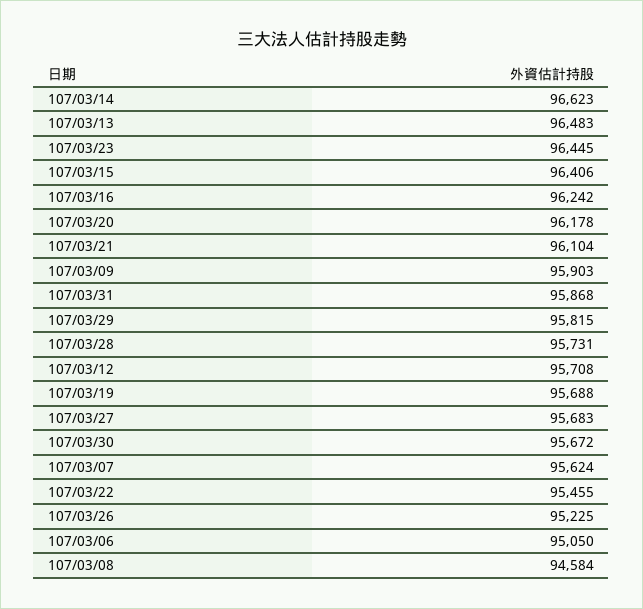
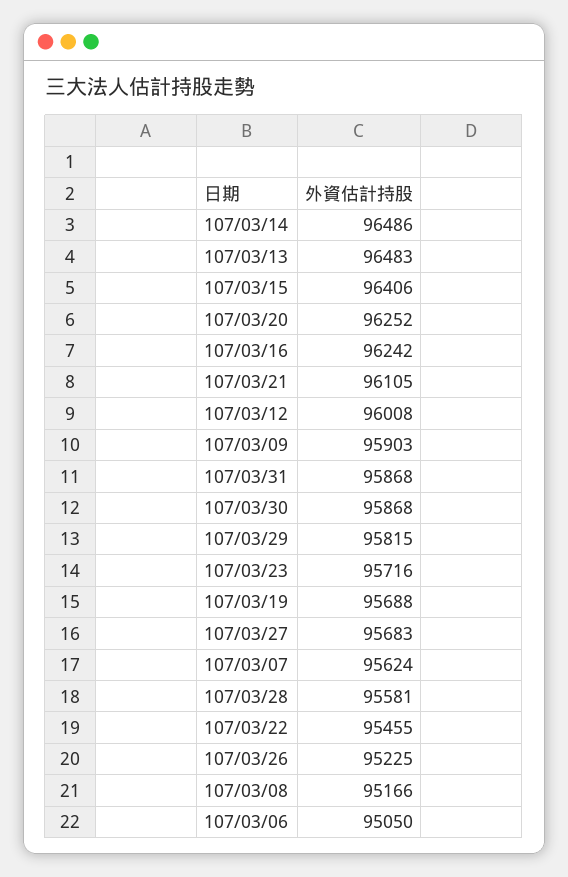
  {
-   "107/03/14": 96623,
+   "107/03/14": 96486,
    "107/03/13": 96483,
-   "107/03/23": 96445,
+   "107/03/23": 95716,
    "107/03/15": 96406,
    "107/03/16": 96242,
-   "107/03/20": 96178,
+   "107/03/20": 96252,
-   "107/03/21": 96104,
+   "107/03/21": 96105,
    "107/03/09": 95903,
    "107/03/31": 95868,
    "107/03/29": 95815,
-   "107/03/28": 95731,
+   "107/03/28": 95581,
-   "107/03/12": 95708,
+   "107/03/12": 96008,
    "107/03/19": 95688,
    "107/03/27": 95683,
-   "107/03/30": 95672,
+   "107/03/30": 95868,
    "107/03/07": 95624,
    "107/03/22": 95455,
    "107/03/26": 95225,
    "107/03/06": 95050,
-   "107/03/08": 94584
+   "107/03/08": 95166
  }

